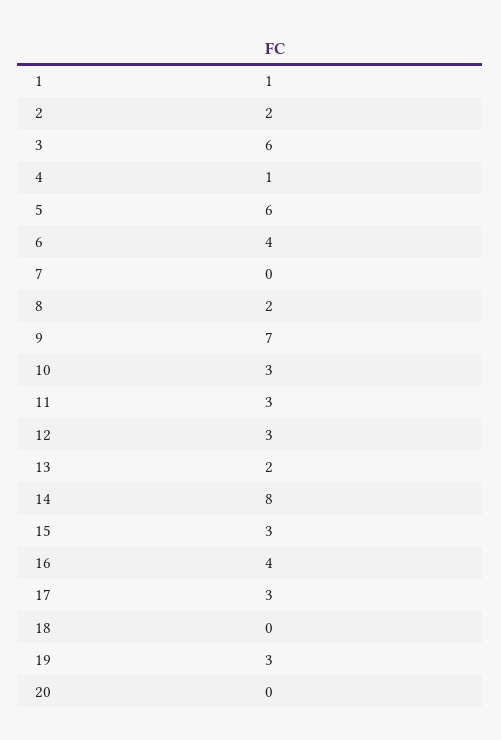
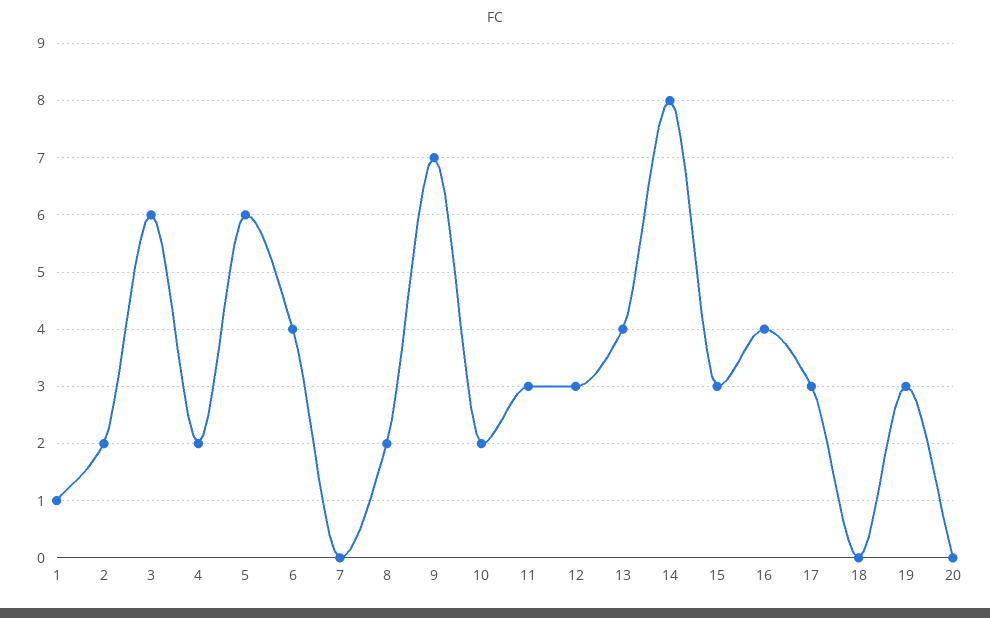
  {
    "1": 1,
    "2": 2,
    "3": 6,
-   "4": 1,
+   "4": 2,
    "5": 6,
    "6": 4,
    "7": 0,
    "8": 2,
    "9": 7,
-   "10": 3,
+   "10": 2,
    "11": 3,
    "12": 3,
-   "13": 2,
+   "13": 4,
    "14": 8,
    "15": 3,
    "16": 4,
    "17": 3,
    "18": 0,
    "19": 3,
    "20": 0
  }

